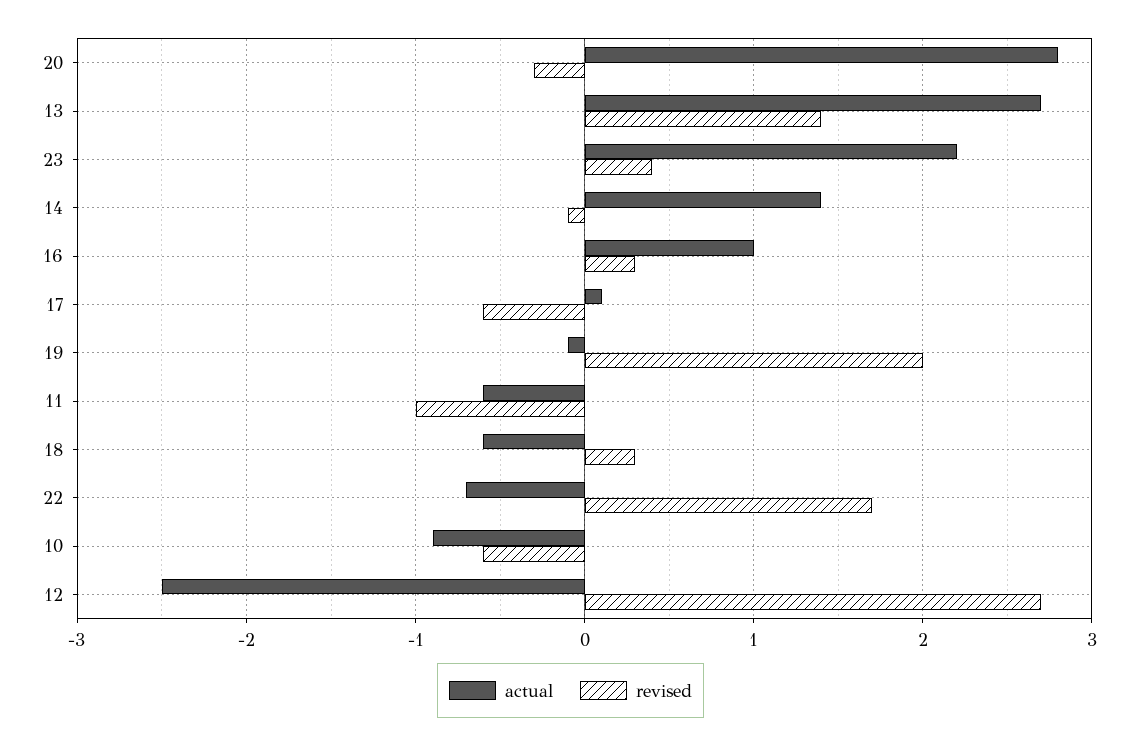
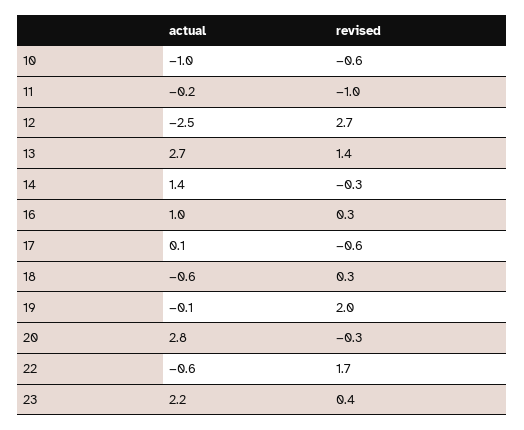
  {
    "actual": {
      "20": 2.8,
      "13": 2.7,
      "23": 2.2,
      "14": 1.4,
      "16": 1,
      "17": 0.1,
      "19": -0.1,
-     "11": -0.6,
+     "11": -0.2,
      "18": -0.6,
-     "22": -0.7,
+     "22": -0.6,
-     "10": -0.9,
+     "10": -1,
      "12": -2.5
    },
    "revised": {
      "20": -0.3,
      "13": 1.4,
      "23": 0.4,
-     "14": -0.1,
+     "14": -0.3,
      "16": 0.3,
      "17": -0.6,
      "19": 2,
      "11": -1,
      "18": 0.3,
      "22": 1.7,
      "10": -0.6,
      "12": 2.7
    }
  }

